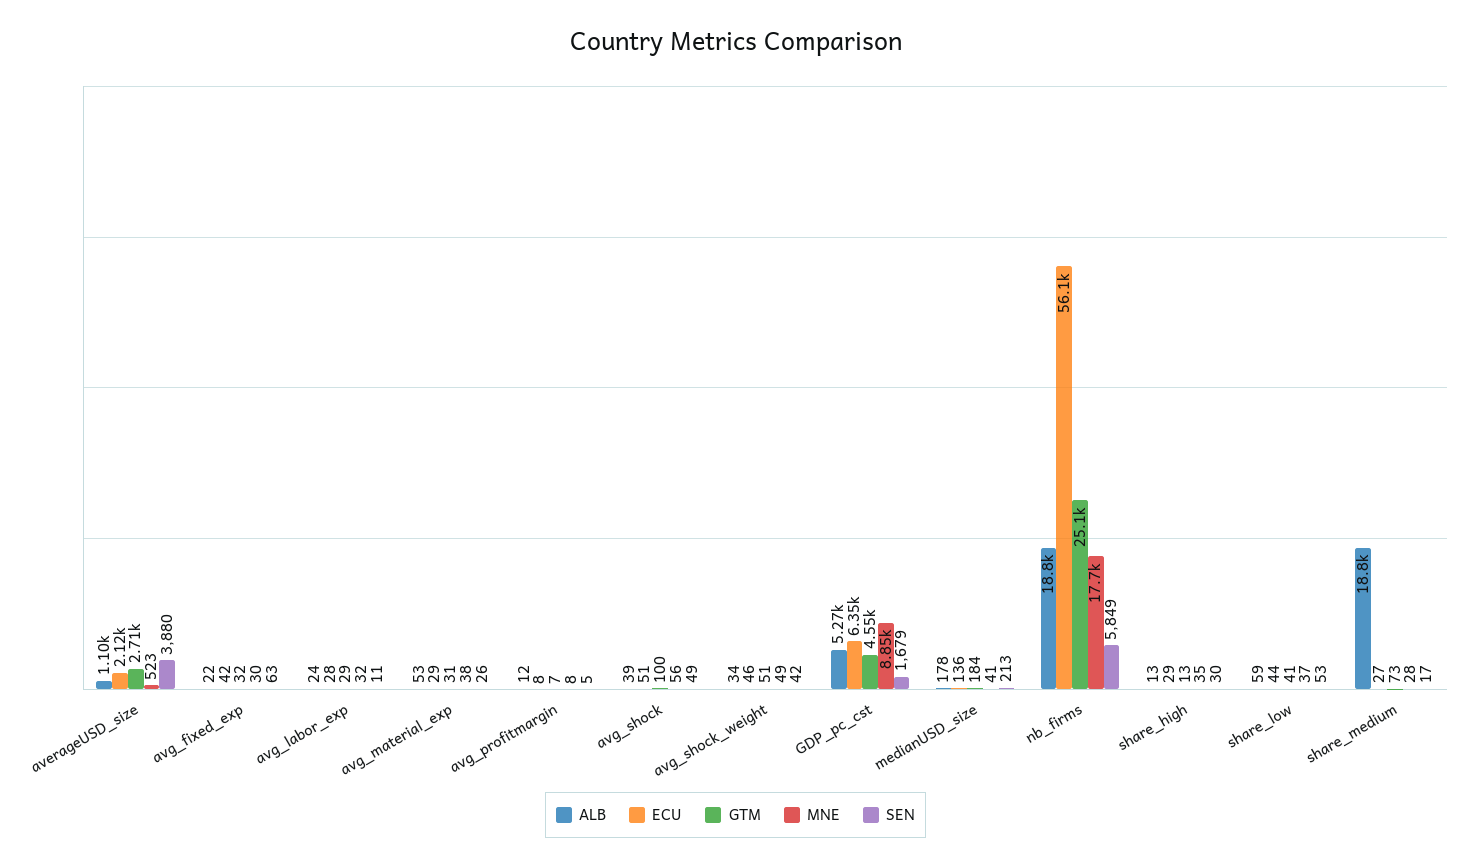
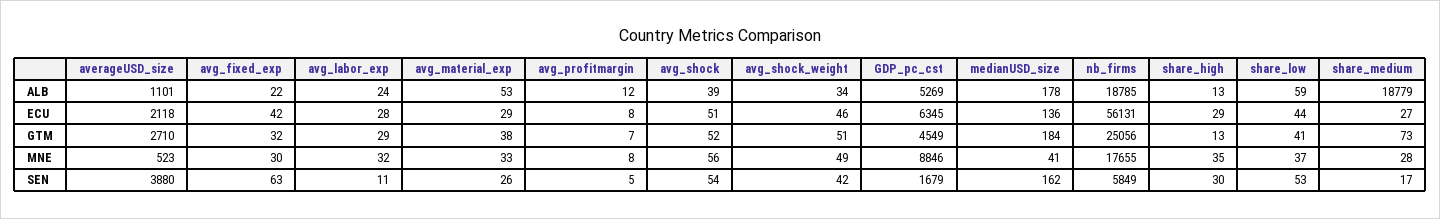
  {
    "ALB": {
      "averageUSD_size": 1101,
      "avg_fixed_exp": 22,
      "avg_labor_exp": 24,
      "avg_material_exp": 53,
      "avg_profitmargin": 12,
      "avg_shock": 39,
      "avg_shock_weight": 34,
      "GDP_pc_cst": 5269,
      "medianUSD_size": 178,
      "nb_firms": 18785,
      "share_high": 13,
      "share_low": 59,
      "share_medium": 18779
    },
    "ECU": {
      "averageUSD_size": 2118,
      "avg_fixed_exp": 42,
      "avg_labor_exp": 28,
      "avg_material_exp": 29,
      "avg_profitmargin": 8,
      "avg_shock": 51,
      "avg_shock_weight": 46,
      "GDP_pc_cst": 6345,
      "medianUSD_size": 136,
      "nb_firms": 56131,
      "share_high": 29,
      "share_low": 44,
      "share_medium": 27
    },
    "GTM": {
      "averageUSD_size": 2710,
      "avg_fixed_exp": 32,
      "avg_labor_exp": 29,
-     "avg_material_exp": 31,
+     "avg_material_exp": 38,
      "avg_profitmargin": 7,
-     "avg_shock": 100,
+     "avg_shock": 52,
      "avg_shock_weight": 51,
      "GDP_pc_cst": 4549,
      "medianUSD_size": 184,
      "nb_firms": 25056,
      "share_high": 13,
      "share_low": 41,
      "share_medium": 73
    },
    "MNE": {
      "averageUSD_size": 523,
      "avg_fixed_exp": 30,
      "avg_labor_exp": 32,
-     "avg_material_exp": 38,
+     "avg_material_exp": 33,
      "avg_profitmargin": 8,
      "avg_shock": 56,
      "avg_shock_weight": 49,
      "GDP_pc_cst": 8846,
      "medianUSD_size": 41,
      "nb_firms": 17655,
      "share_high": 35,
      "share_low": 37,
      "share_medium": 28
    },
    "SEN": {
      "averageUSD_size": 3880,
      "avg_fixed_exp": 63,
      "avg_labor_exp": 11,
      "avg_material_exp": 26,
      "avg_profitmargin": 5,
-     "avg_shock": 49,
+     "avg_shock": 54,
      "avg_shock_weight": 42,
      "GDP_pc_cst": 1679,
-     "medianUSD_size": 213,
+     "medianUSD_size": 162,
      "nb_firms": 5849,
      "share_high": 30,
      "share_low": 53,
      "share_medium": 17
    }
  }

